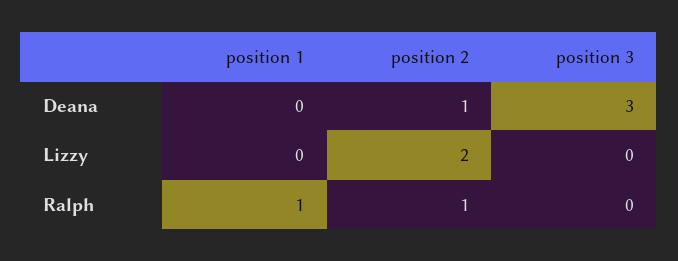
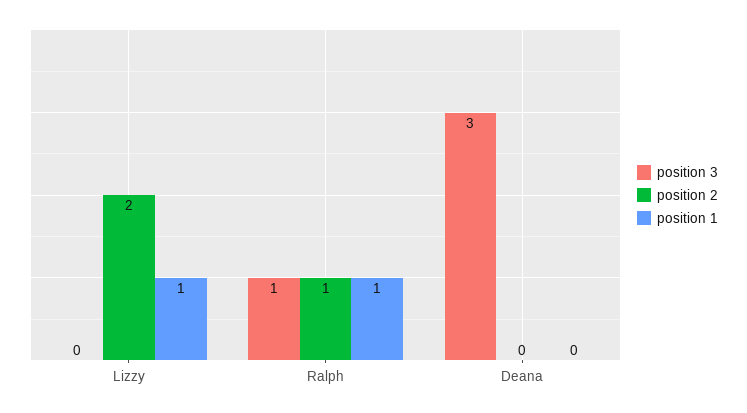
  {
    "position 1": {
      "Deana": 0,
-     "Lizzy": 0,
+     "Lizzy": 1,
      "Ralph": 1
    },
    "position 2": {
-     "Deana": 1,
+     "Deana": 0,
      "Lizzy": 2,
      "Ralph": 1
    },
    "position 3": {
      "Deana": 3,
      "Lizzy": 0,
-     "Ralph": 0
+     "Ralph": 1
    }
  }

